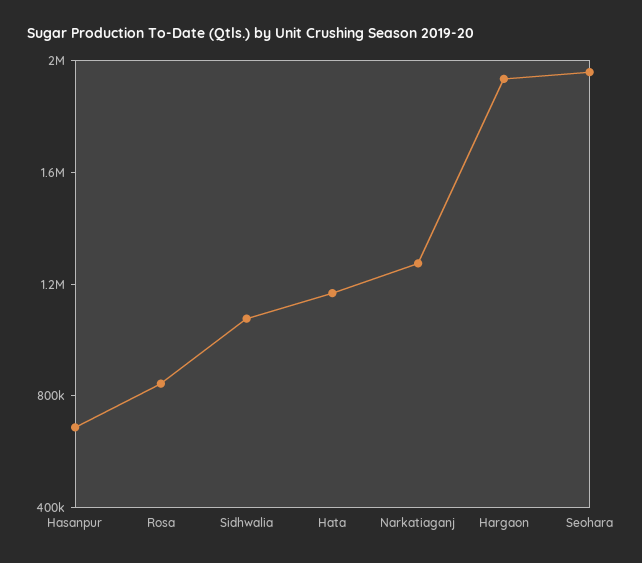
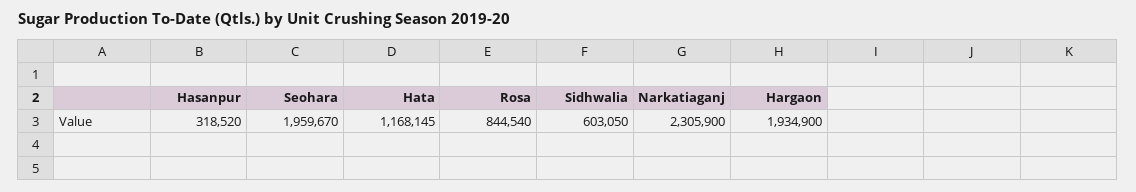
  {
-   "Hasanpur": 700000,
+   "Hasanpur": 318520,
    "Rosa": 844540,
-   "Sidhwalia": 1100000,
+   "Sidhwalia": 603050,
    "Hata": 1168145,
-   "Narkatiaganj": 1300000,
+   "Narkatiaganj": 2305900,
    "Hargaon": 1934900,
    "Seohara": 1959670
  }

